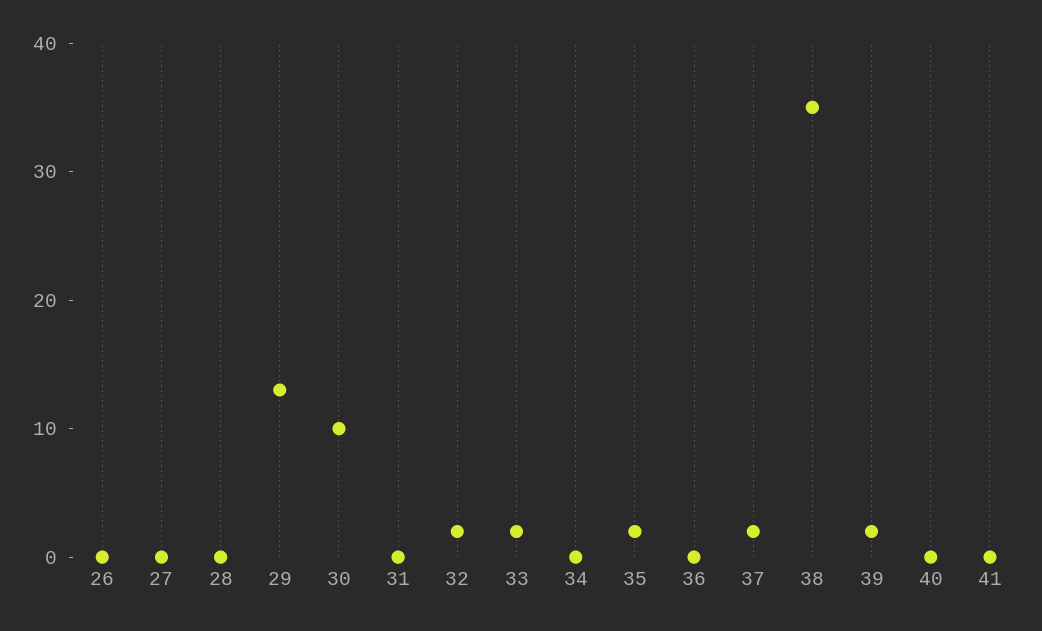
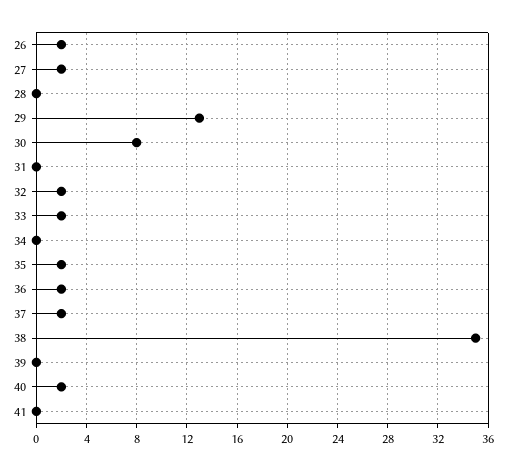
  {
-   "26": 0,
+   "26": 2,
-   "27": 0,
+   "27": 2,
    "28": 0,
    "29": 13,
-   "30": 10,
+   "30": 8,
    "31": 0,
    "32": 2,
    "33": 2,
    "34": 0,
    "35": 2,
-   "36": 0,
+   "36": 2,
    "37": 2,
    "38": 35,
-   "39": 2,
+   "39": 0,
-   "40": 0,
+   "40": 2,
    "41": 0
  }

